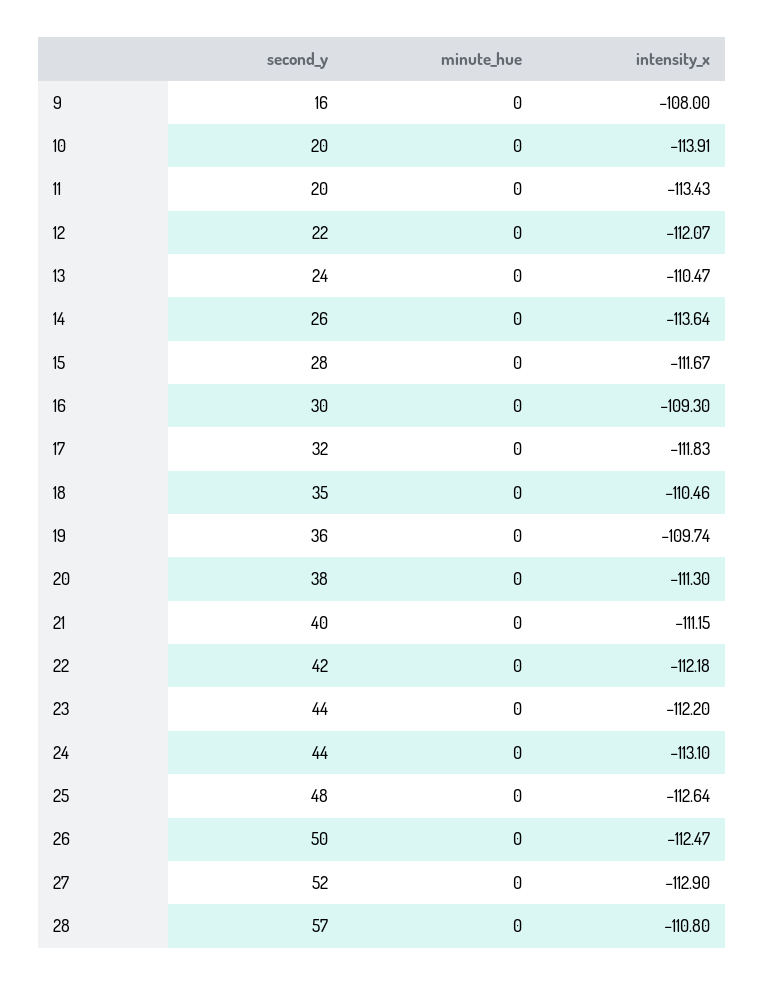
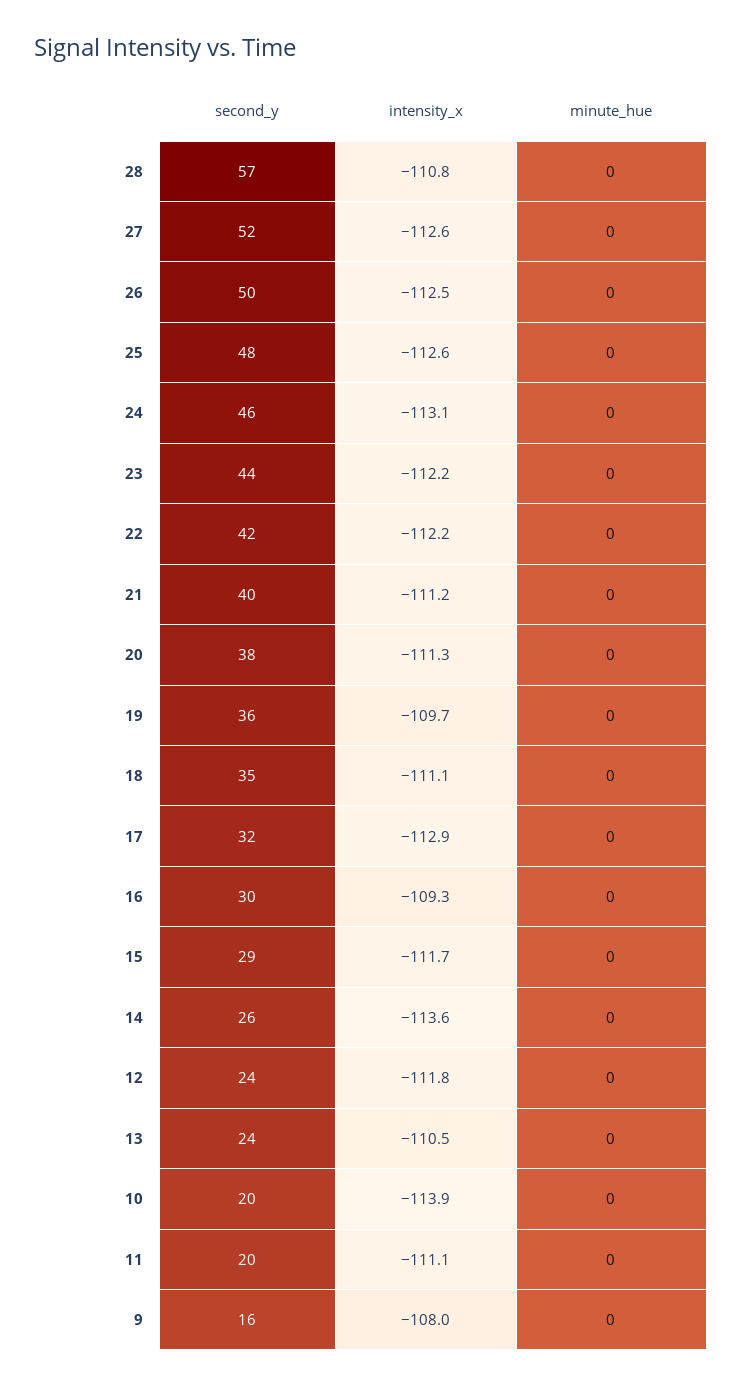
  {
    "second_y": {
      "9": 16,
      "10": 20,
      "11": 20,
-     "12": 22,
+     "12": 24,
      "13": 24,
      "14": 26,
-     "15": 28,
+     "15": 29,
      "16": 30,
      "17": 32,
      "18": 35,
      "19": 36,
      "20": 38,
      "21": 40,
      "22": 42,
      "23": 44,
-     "24": 44,
+     "24": 46,
      "25": 48,
      "26": 50,
      "27": 52,
      "28": 57
    },
    "minute_hue": {
      "9": 0,
      "10": 0,
      "11": 0,
      "12": 0,
      "13": 0,
      "14": 0,
      "15": 0,
      "16": 0,
      "17": 0,
      "18": 0,
      "19": 0,
      "20": 0,
      "21": 0,
      "22": 0,
      "23": 0,
      "24": 0,
      "25": 0,
      "26": 0,
      "27": 0,
      "28": 0
    },
    "intensity_x": {
      "9": -108,
      "10": -113.91,
-     "11": -113.43,
+     "11": -111.1,
-     "12": -112.07,
+     "12": -111.8,
      "13": -110.47,
      "14": -113.64,
      "15": -111.67,
      "16": -109.3,
-     "17": -111.83,
+     "17": -112.9,
-     "18": -110.46,
+     "18": -111.1,
      "19": -109.74,
      "20": -111.3,
      "21": -111.15,
      "22": -112.18,
      "23": -112.2,
      "24": -113.1,
      "25": -112.64,
      "26": -112.47,
-     "27": -112.9,
+     "27": -112.6,
      "28": -110.8
    }
  }

